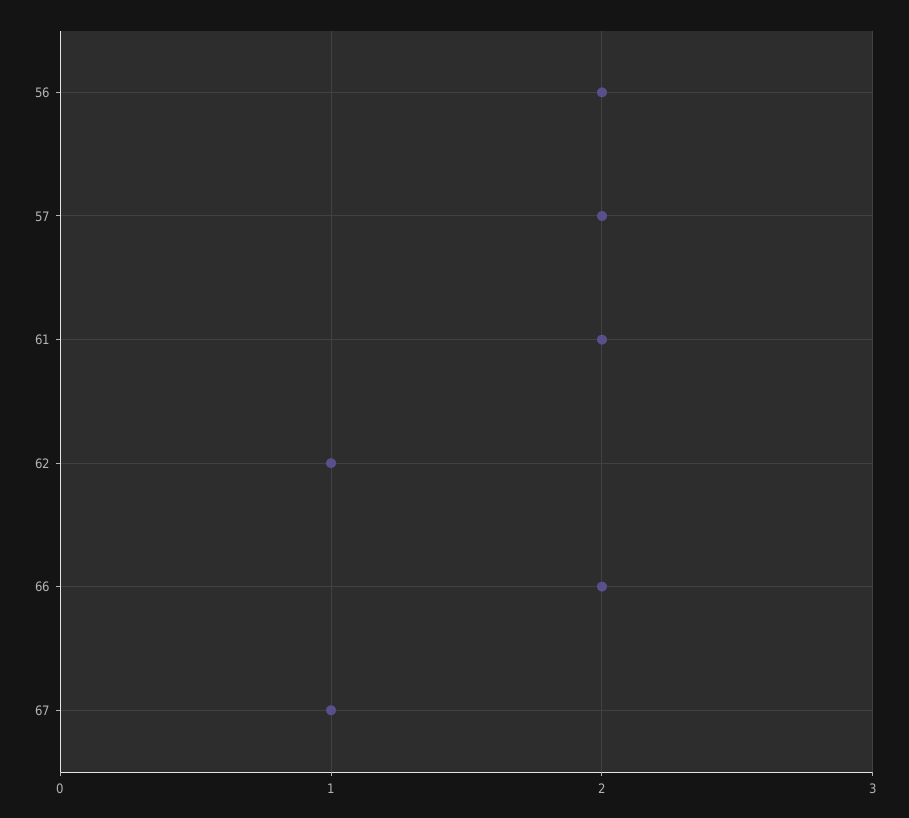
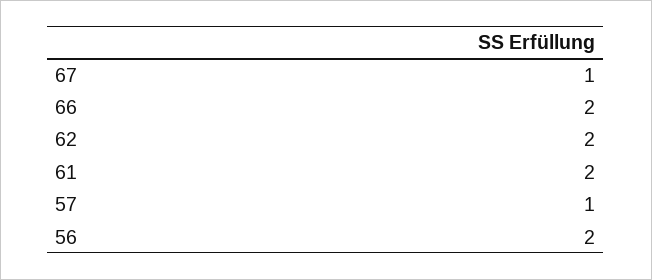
  {
    "56": 2,
-   "57": 2,
+   "57": 1,
    "61": 2,
-   "62": 1,
+   "62": 2,
    "66": 2,
    "67": 1
  }

